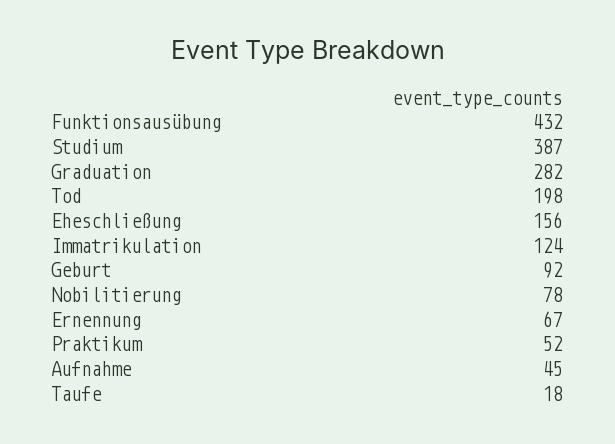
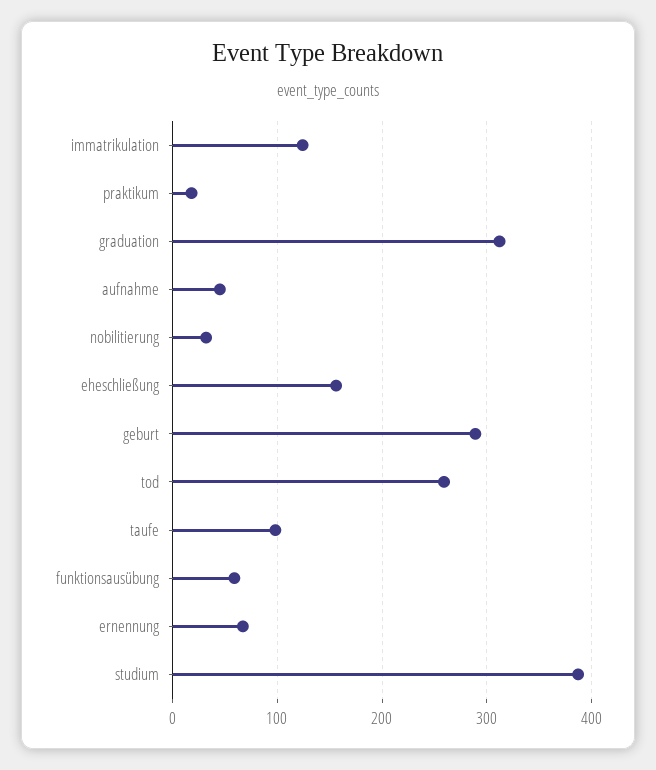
  {
-   "Funktionsausübung": 432,
+   "Funktionsausübung": 60,
    "Studium": 387,
-   "Graduation": 282,
+   "Graduation": 310,
-   "Tod": 198,
+   "Tod": 260,
    "Eheschließung": 156,
    "Immatrikulation": 124,
-   "Geburt": 92,
+   "Geburt": 290,
-   "Nobilitierung": 78,
+   "Nobilitierung": 30,
    "Ernennung": 67,
-   "Praktikum": 52,
+   "Praktikum": 20,
    "Aufnahme": 45,
-   "Taufe": 18
+   "Taufe": 100
  }

